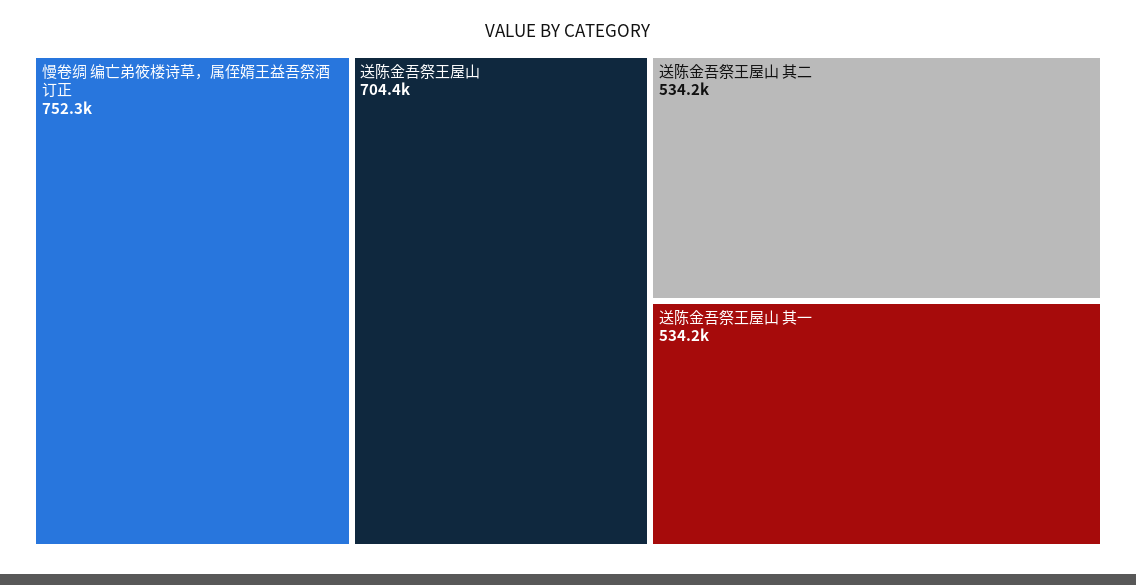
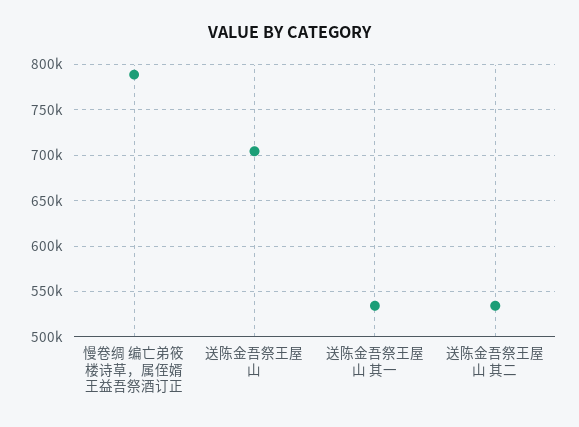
  {
-   "慢卷绸 编亡弟筱楼诗草，属侄婿王益吾祭酒订正": 752300,
+   "慢卷绸 编亡弟筱楼诗草，属侄婿王益吾祭酒订正": 790000,
    "送陈金吾祭王屋山": 704400,
    "送陈金吾祭王屋山 其二": 534200,
    "送陈金吾祭王屋山 其一": 534200
  }

